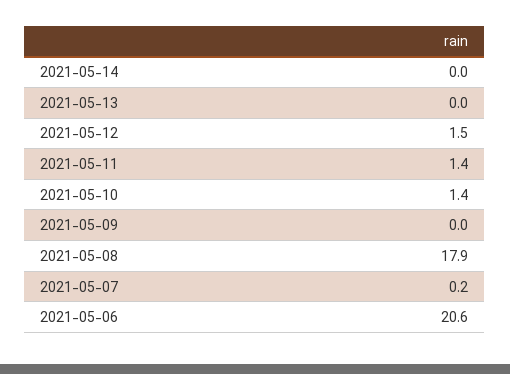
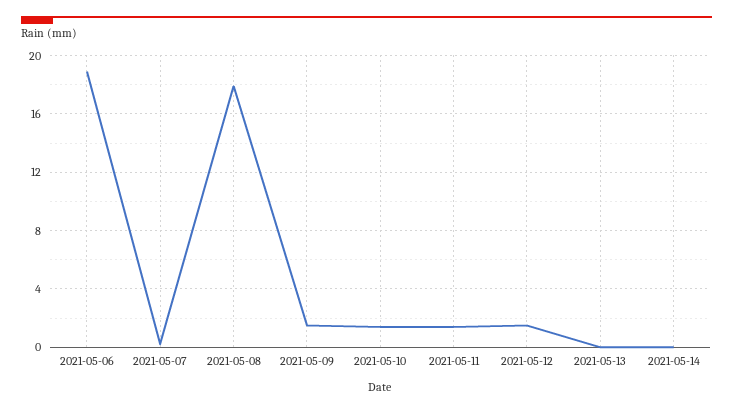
  {
    "2021-05-14": 0,
    "2021-05-13": 0,
    "2021-05-12": 1.5,
    "2021-05-11": 1.4,
    "2021-05-10": 1.4,
-   "2021-05-09": 0,
+   "2021-05-09": 1.5,
    "2021-05-08": 17.9,
    "2021-05-07": 0.2,
-   "2021-05-06": 20.6
+   "2021-05-06": 19
  }

